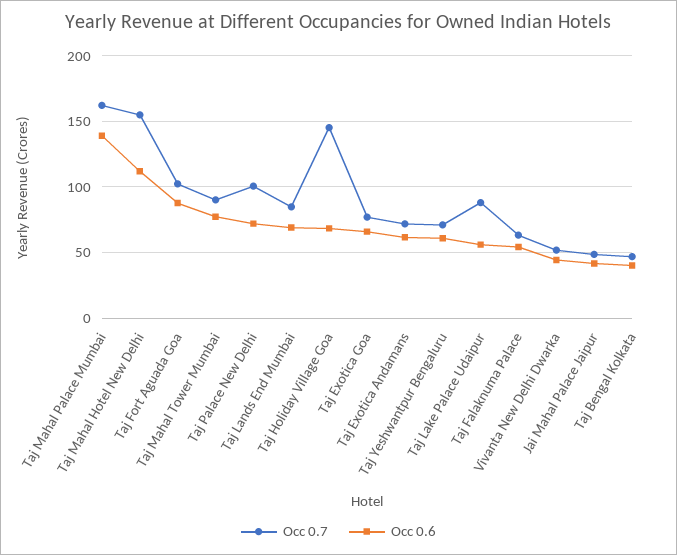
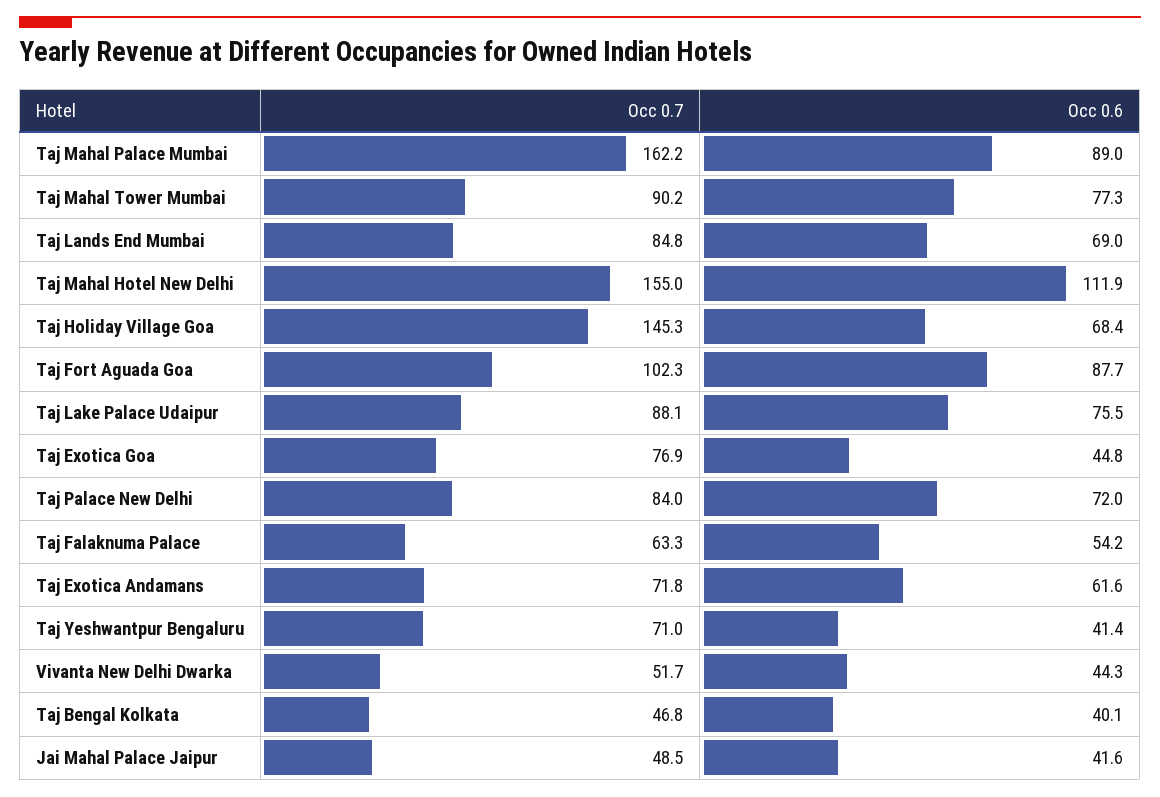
  {
    "Occ 0.7": {
      "Taj Mahal Palace Mumbai": 162.2,
      "Taj Mahal Hotel New Delhi": 155,
      "Taj Fort Aguada Goa": 102.3,
      "Taj Mahal Tower Mumbai": 90.2,
-     "Taj Palace New Delhi": 100,
+     "Taj Palace New Delhi": 84,
      "Taj Lands End Mumbai": 84.8,
      "Taj Holiday Village Goa": 145.3,
      "Taj Exotica Goa": 76.9,
      "Taj Exotica Andamans": 71.8,
      "Taj Yeshwantpur Bengaluru": 71,
      "Taj Lake Palace Udaipur": 88.1,
      "Taj Falaknuma Palace": 63.3,
      "Vivanta New Delhi Dwarka": 51.7,
      "Jai Mahal Palace Jaipur": 48.5,
      "Taj Bengal Kolkata": 46.8
    },
    "Occ 0.6": {
-     "Taj Mahal Palace Mumbai": 140,
+     "Taj Mahal Palace Mumbai": 89,
      "Taj Mahal Hotel New Delhi": 111.9,
      "Taj Fort Aguada Goa": 87.7,
      "Taj Mahal Tower Mumbai": 77.3,
      "Taj Palace New Delhi": 72,
      "Taj Lands End Mumbai": 69,
      "Taj Holiday Village Goa": 68.4,
-     "Taj Exotica Goa": 65,
+     "Taj Exotica Goa": 44.8,
      "Taj Exotica Andamans": 61.6,
-     "Taj Yeshwantpur Bengaluru": 60,
+     "Taj Yeshwantpur Bengaluru": 41.4,
-     "Taj Lake Palace Udaipur": 55,
+     "Taj Lake Palace Udaipur": 75.5,
      "Taj Falaknuma Palace": 54.2,
      "Vivanta New Delhi Dwarka": 44.3,
      "Jai Mahal Palace Jaipur": 41.6,
      "Taj Bengal Kolkata": 40.1
    }
  }

